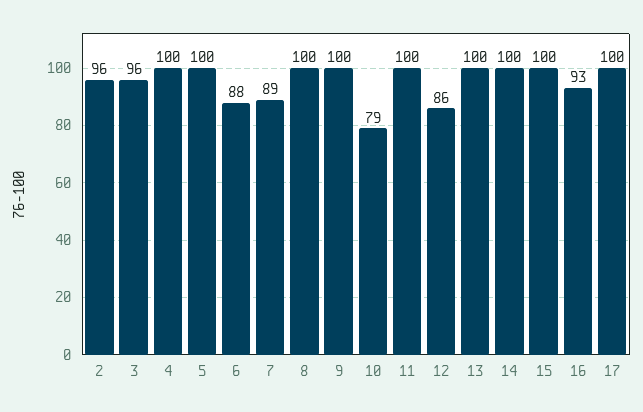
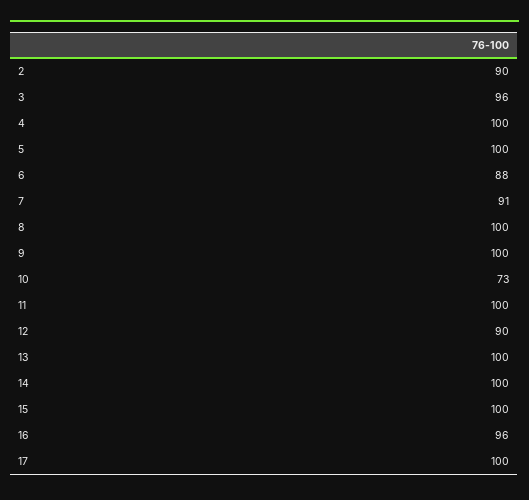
  {
-   "2": 96,
+   "2": 90,
    "3": 96,
    "4": 100,
    "5": 100,
    "6": 88,
-   "7": 89,
+   "7": 91,
    "8": 100,
    "9": 100,
-   "10": 79,
+   "10": 73,
    "11": 100,
-   "12": 86,
+   "12": 90,
    "13": 100,
    "14": 100,
    "15": 100,
-   "16": 93,
+   "16": 96,
    "17": 100
  }

